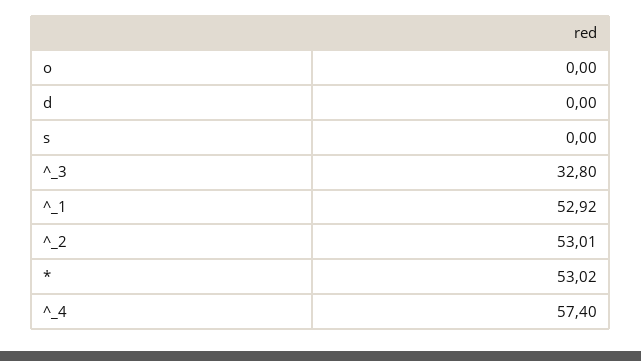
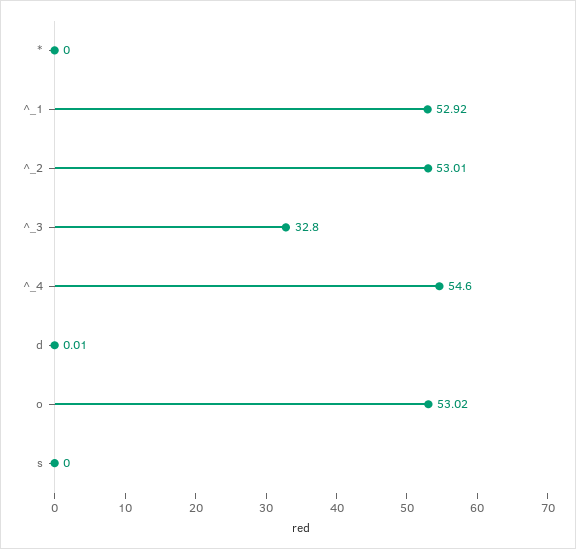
  {
-   "o": 0,
+   "o": 53.02,
-   "d": 0,
+   "d": 0.01,
    "s": 0,
    "^_3": 32.8,
    "^_1": 52.92,
    "^_2": 53.01,
-   "*": 53.02,
+   "*": 0,
-   "^_4": 57.4
+   "^_4": 54.6
  }

